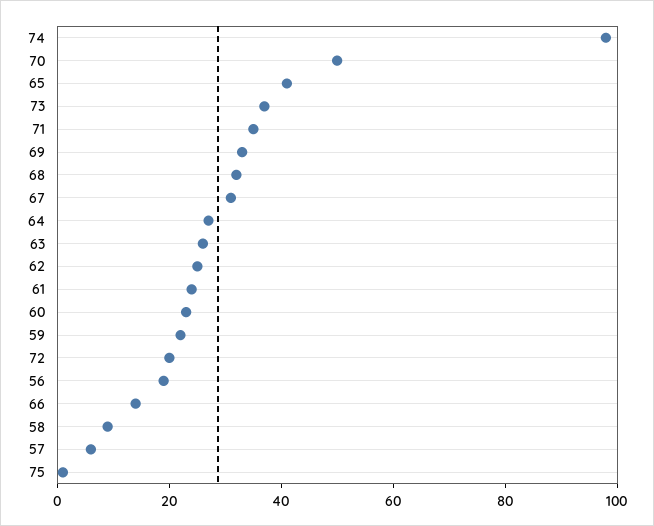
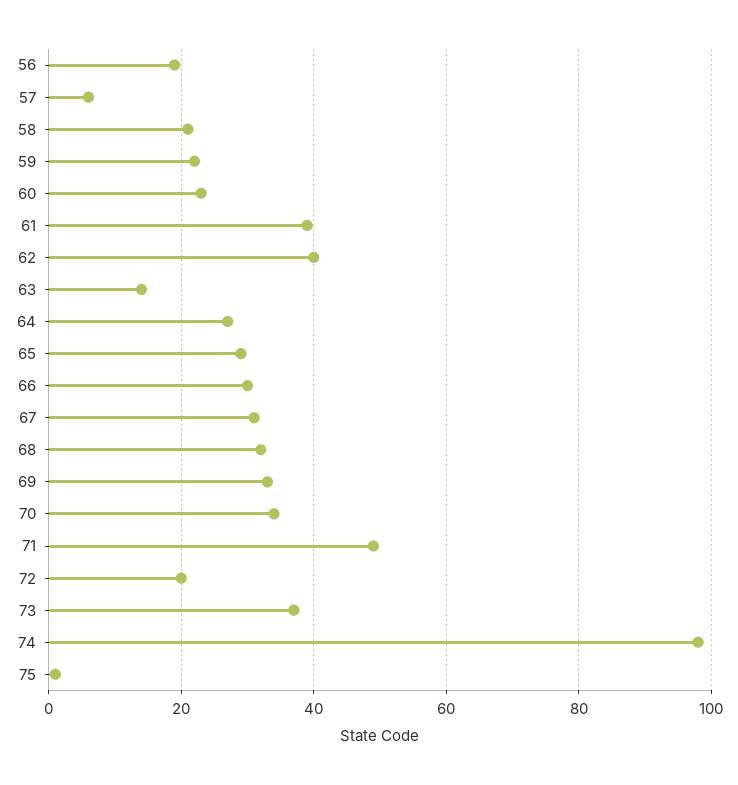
  {
    "74": 100,
-   "70": 50,
+   "70": 35,
-   "65": 40,
+   "65": 30,
    "73": 35,
-   "71": 35,
+   "71": 50,
    "69": 35,
    "68": 30,
    "67": 30,
    "64": 25,
-   "63": 25,
+   "63": 15,
-   "62": 25,
+   "62": 40,
-   "61": 25,
+   "61": 40,
    "60": 25,
    "59": 20,
    "72": 20,
    "56": 20,
-   "66": 15,
+   "66": 30,
-   "58": 10,
+   "58": 20,
    "57": 5,
    "75": 0
  }

